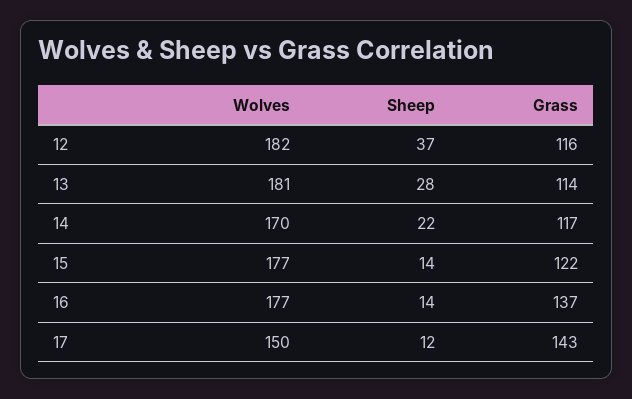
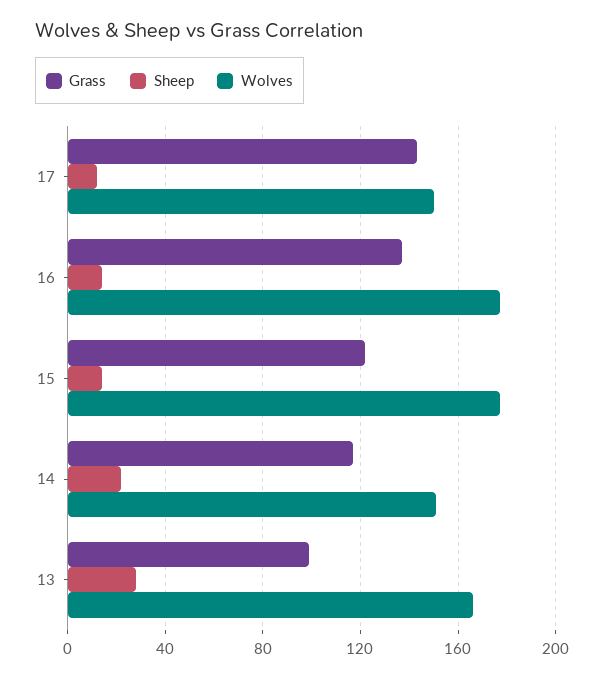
  {
    "Wolves": {
-     "12": 182,
-     "13": 181,
+     "13": 165,
-     "14": 170,
+     "14": 150,
      "15": 177,
      "16": 177,
      "17": 150
    },
    "Sheep": {
-     "12": 37,
      "13": 28,
      "14": 22,
      "15": 14,
      "16": 14,
      "17": 12
    },
    "Grass": {
-     "12": 116,
-     "13": 114,
+     "13": 100,
      "14": 117,
      "15": 122,
      "16": 137,
      "17": 143
    }
  }

